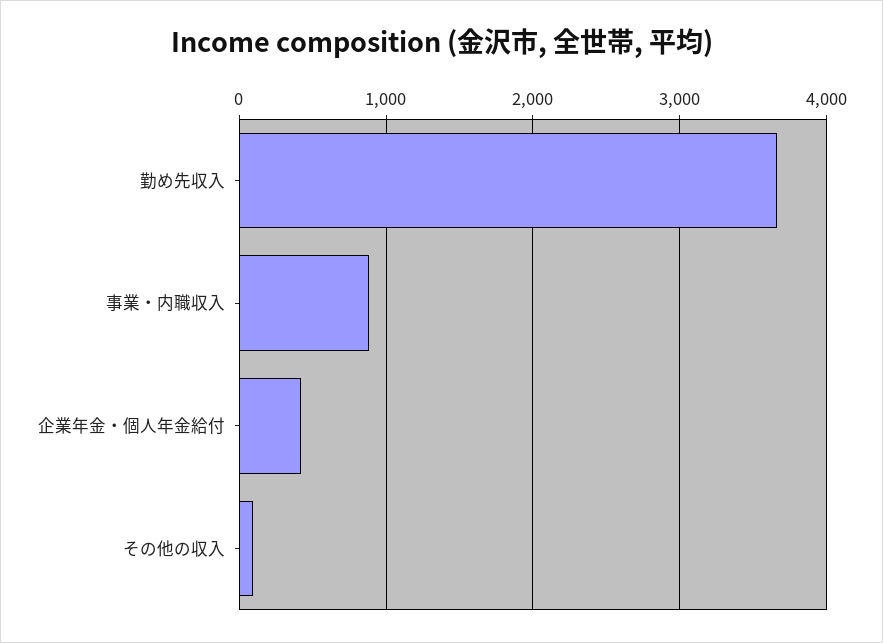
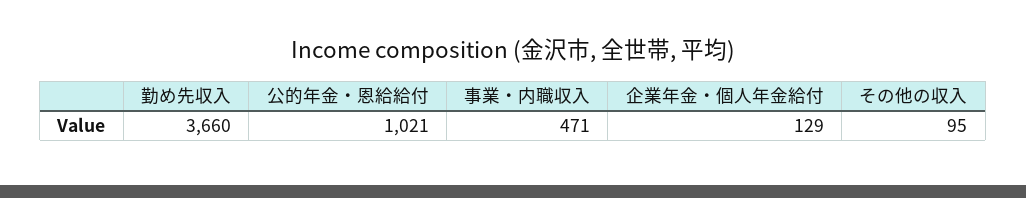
  {
    "勤め先収入": 3660,
-   "事業・内職収入": 900,
+   "事業・内職収入": 471,
-   "企業年金・個人年金給付": 400,
+   "企業年金・個人年金給付": 129,
-   "その他の収入": 95
+   "その他の収入": 95,
+   "公的年金・恩給給付": 1021
  }

